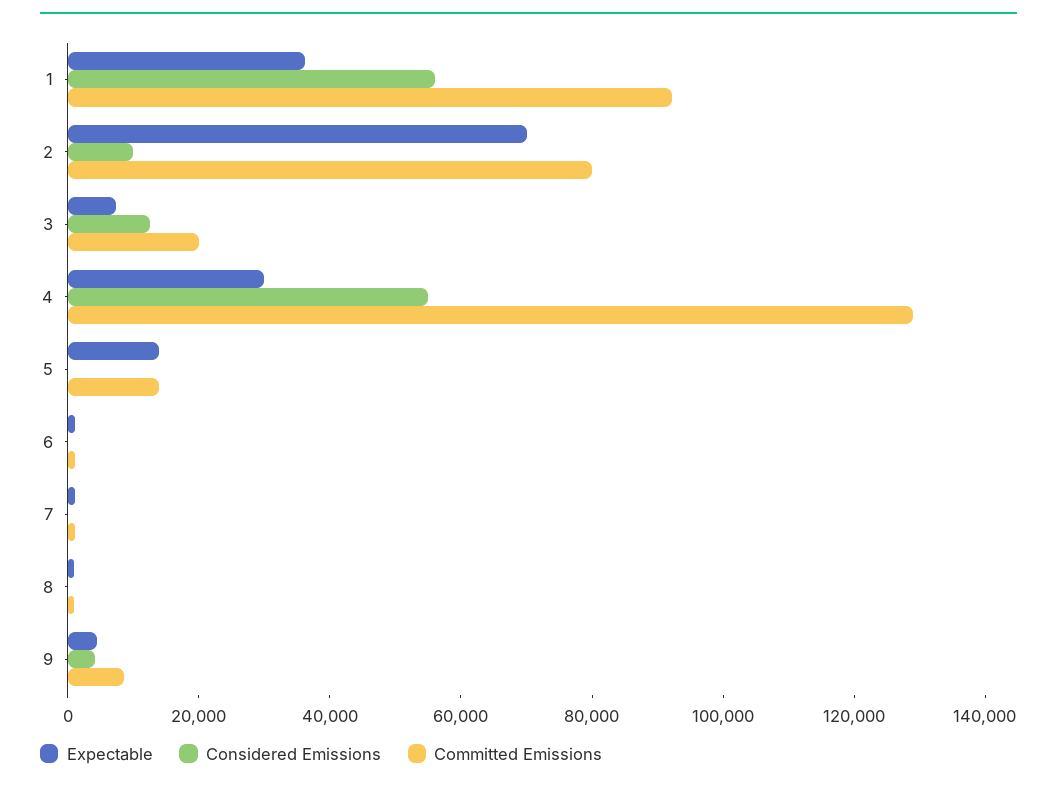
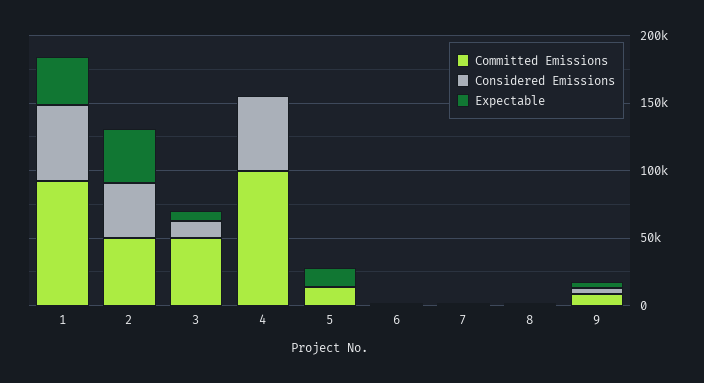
  {
    "Expectable": {
      "1": 35000,
-     "2": 70000,
+     "2": 40000,
      "3": 5000,
-     "4": 30000,
+     "4": 0,
      "5": 15000,
      "6": 0,
      "7": 0,
      "8": 0,
      "9": 5000
    },
    "Considered Emissions": {
      "1": 55000,
-     "2": 10000,
+     "2": 40000,
      "3": 15000,
      "4": 55000,
      "5": 0,
      "6": 0,
      "7": 0,
      "8": 0,
      "9": 5000
    },
    "Committed Emissions": {
      "1": 90000,
-     "2": 80000,
+     "2": 50000,
-     "3": 20000,
+     "3": 50000,
-     "4": 130000,
+     "4": 100000,
      "5": 15000,
      "6": 0,
      "7": 0,
      "8": 0,
      "9": 10000
    }
  }

